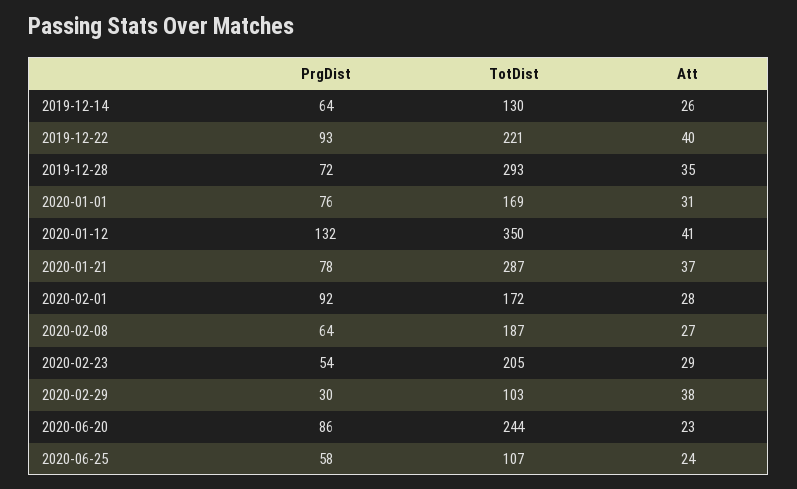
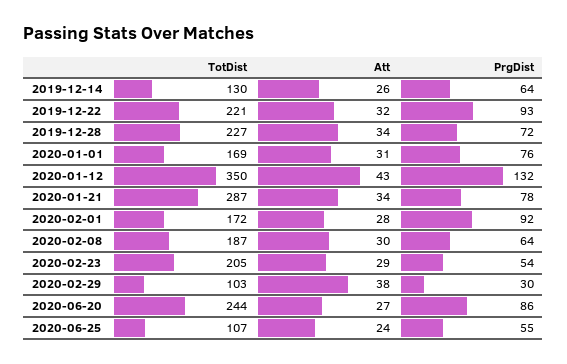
  {
    "PrgDist": {
      "2019-12-14": 64,
      "2019-12-22": 93,
      "2019-12-28": 72,
      "2020-01-01": 76,
      "2020-01-12": 132,
      "2020-01-21": 78,
      "2020-02-01": 92,
      "2020-02-08": 64,
      "2020-02-23": 54,
      "2020-02-29": 30,
      "2020-06-20": 86,
-     "2020-06-25": 58
+     "2020-06-25": 55
    },
    "TotDist": {
      "2019-12-14": 130,
      "2019-12-22": 221,
-     "2019-12-28": 293,
+     "2019-12-28": 227,
      "2020-01-01": 169,
      "2020-01-12": 350,
      "2020-01-21": 287,
      "2020-02-01": 172,
      "2020-02-08": 187,
      "2020-02-23": 205,
      "2020-02-29": 103,
      "2020-06-20": 244,
      "2020-06-25": 107
    },
    "Att": {
      "2019-12-14": 26,
-     "2019-12-22": 40,
+     "2019-12-22": 32,
-     "2019-12-28": 35,
+     "2019-12-28": 34,
      "2020-01-01": 31,
-     "2020-01-12": 41,
+     "2020-01-12": 43,
-     "2020-01-21": 37,
+     "2020-01-21": 34,
      "2020-02-01": 28,
-     "2020-02-08": 27,
+     "2020-02-08": 30,
      "2020-02-23": 29,
      "2020-02-29": 38,
-     "2020-06-20": 23,
+     "2020-06-20": 27,
      "2020-06-25": 24
    }
  }

